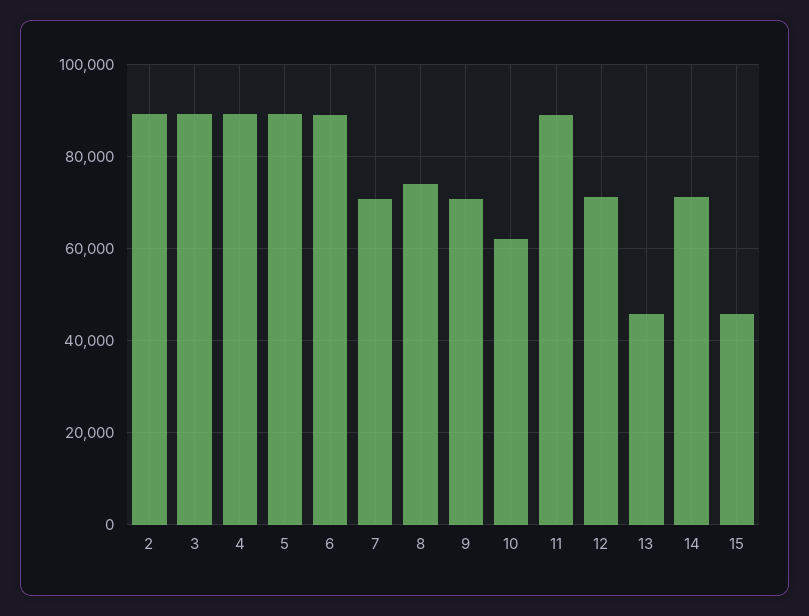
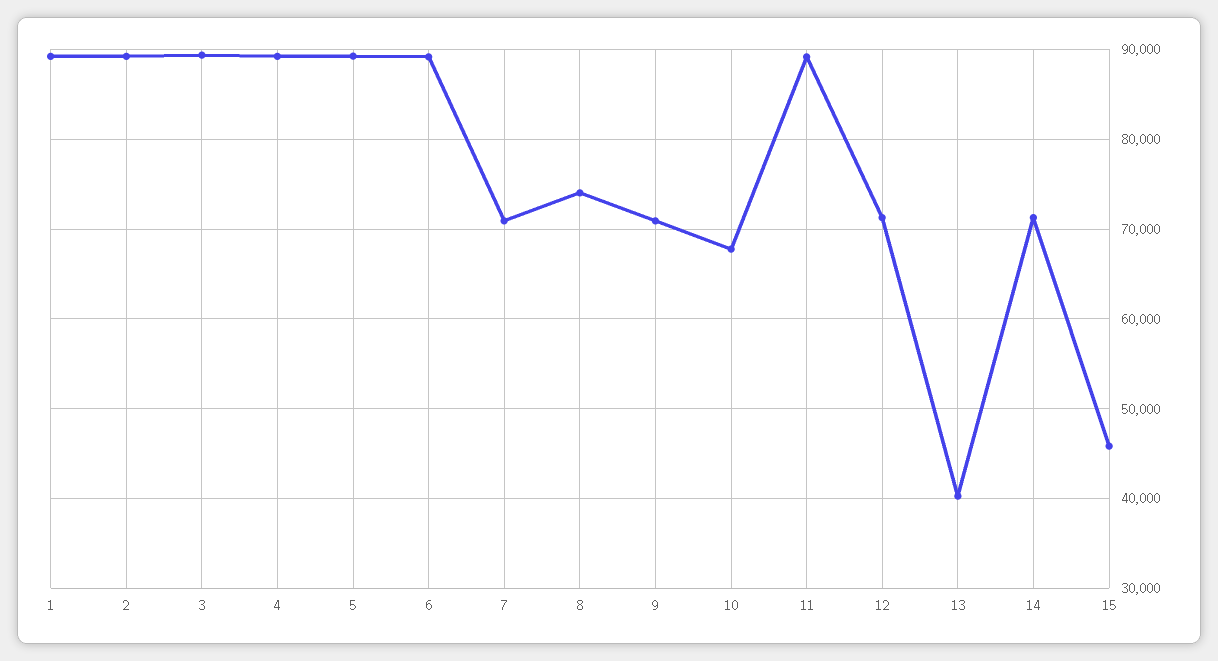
  {
    "2": 89000,
    "3": 89000,
    "4": 89000,
    "5": 89000,
    "6": 89000,
    "7": 71000,
    "8": 74000,
    "9": 71000,
-   "10": 62000,
+   "10": 68000,
    "11": 89000,
    "12": 71000,
-   "13": 46000,
+   "13": 40000,
    "14": 71000,
-   "15": 46000
+   "15": 46000,
+   "1": 89000
  }

